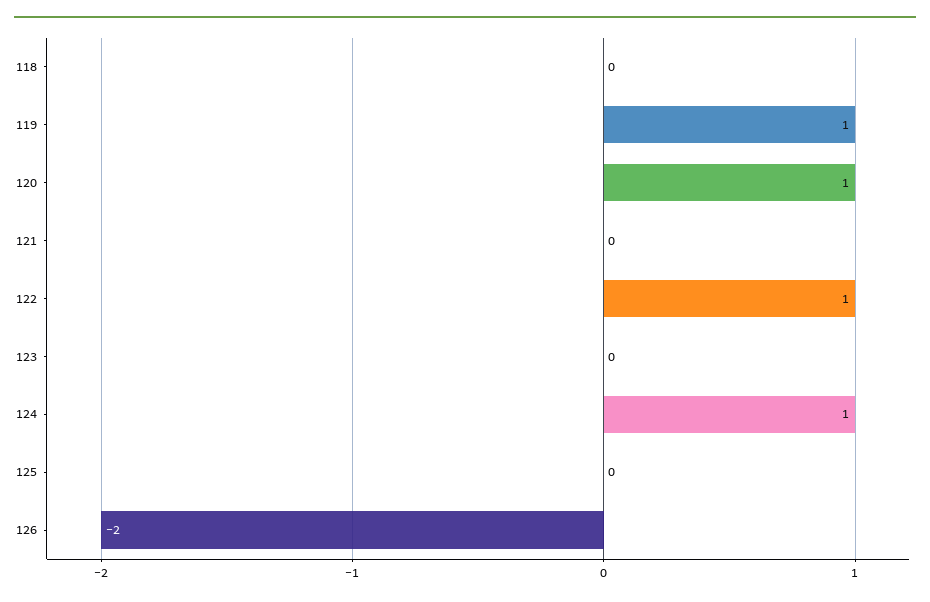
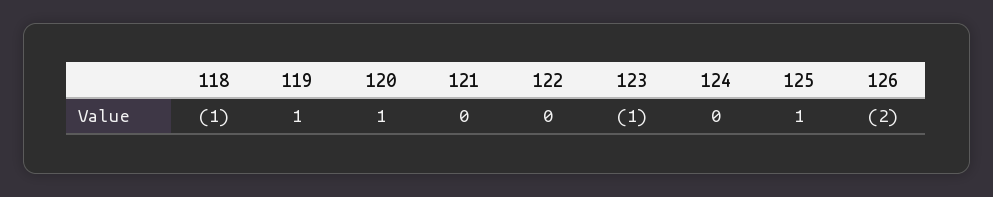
  {
-   "118": 0,
+   "118": -1,
    "119": 1,
    "120": 1,
    "121": 0,
-   "122": 1,
+   "122": 0,
-   "123": 0,
+   "123": -1,
-   "124": 1,
+   "124": 0,
-   "125": 0,
+   "125": 1,
    "126": -2
  }

